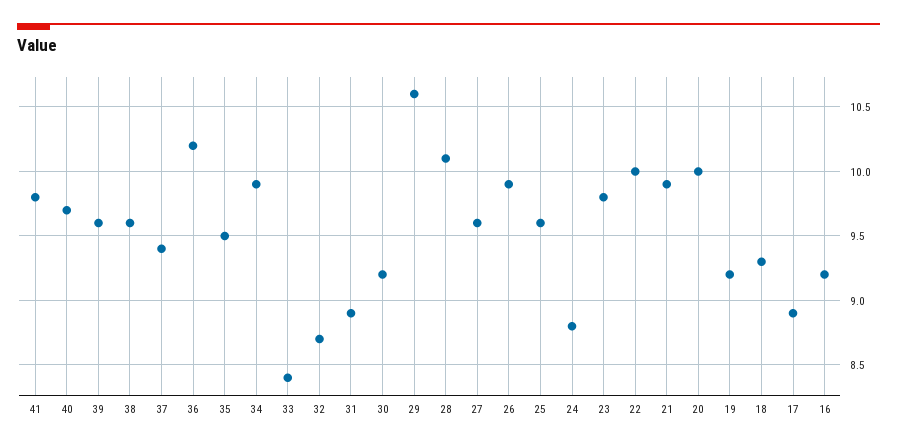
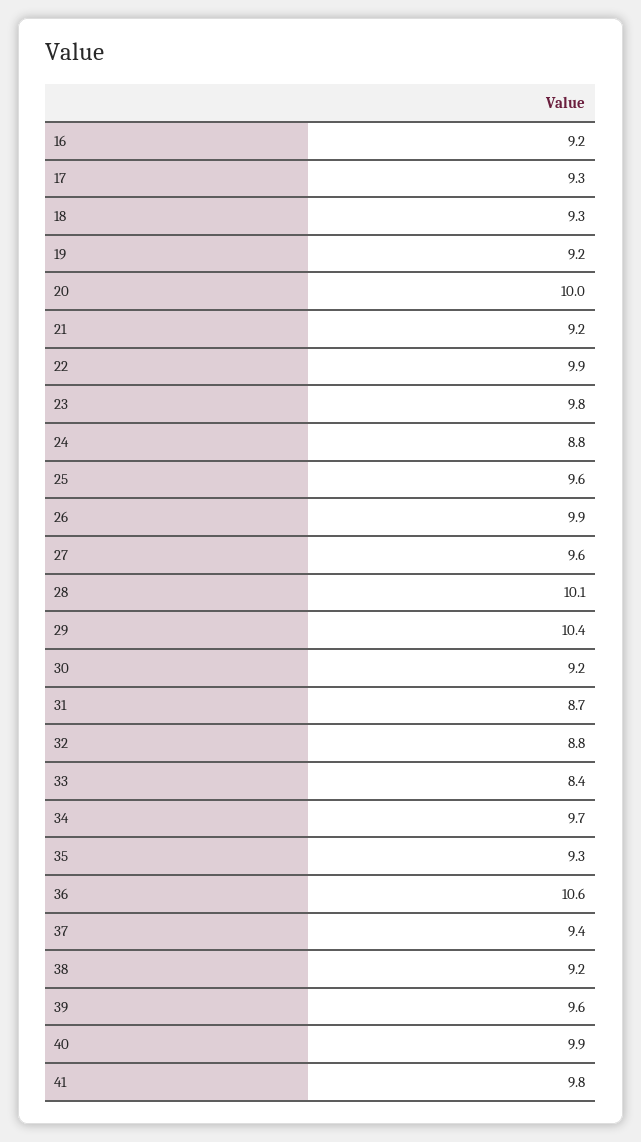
  {
    "41": 9.8,
-   "40": 9.7,
+   "40": 9.9,
    "39": 9.6,
-   "38": 9.6,
+   "38": 9.2,
    "37": 9.4,
-   "36": 10.2,
+   "36": 10.6,
-   "35": 9.5,
+   "35": 9.3,
-   "34": 9.9,
+   "34": 9.7,
    "33": 8.4,
-   "32": 8.7,
+   "32": 8.8,
-   "31": 8.9,
+   "31": 8.7,
    "30": 9.2,
-   "29": 10.6,
+   "29": 10.4,
    "28": 10.1,
    "27": 9.6,
    "26": 9.9,
    "25": 9.6,
    "24": 8.8,
    "23": 9.8,
-   "22": 10,
+   "22": 9.9,
-   "21": 9.9,
+   "21": 9.2,
    "20": 10,
    "19": 9.2,
    "18": 9.3,
-   "17": 8.9,
+   "17": 9.3,
    "16": 9.2
  }

